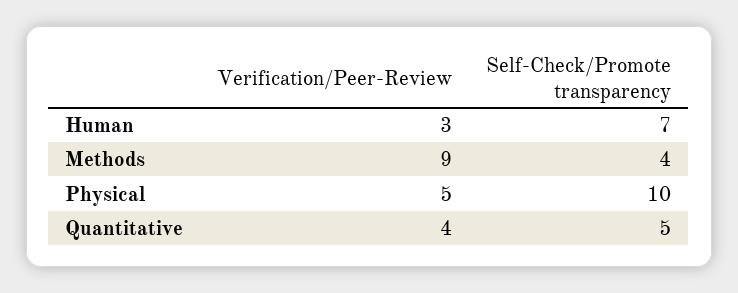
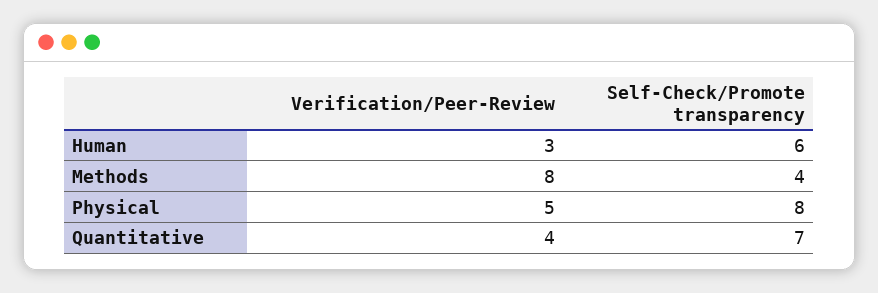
  {
    "Verification/Peer-Review": {
      "Human": 3,
-     "Methods": 9,
+     "Methods": 8,
      "Physical": 5,
      "Quantitative": 4
    },
    "Self-Check/Promote transparency": {
-     "Human": 7,
+     "Human": 6,
      "Methods": 4,
-     "Physical": 10,
+     "Physical": 8,
-     "Quantitative": 5
+     "Quantitative": 7
    }
  }

